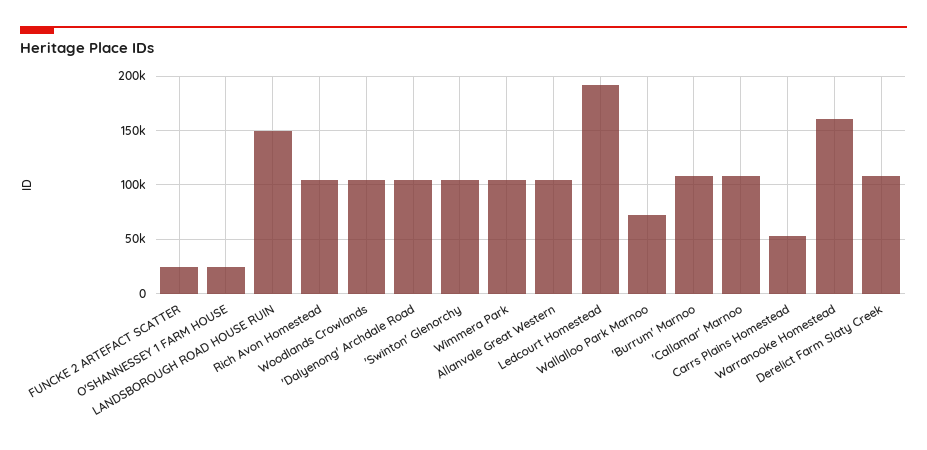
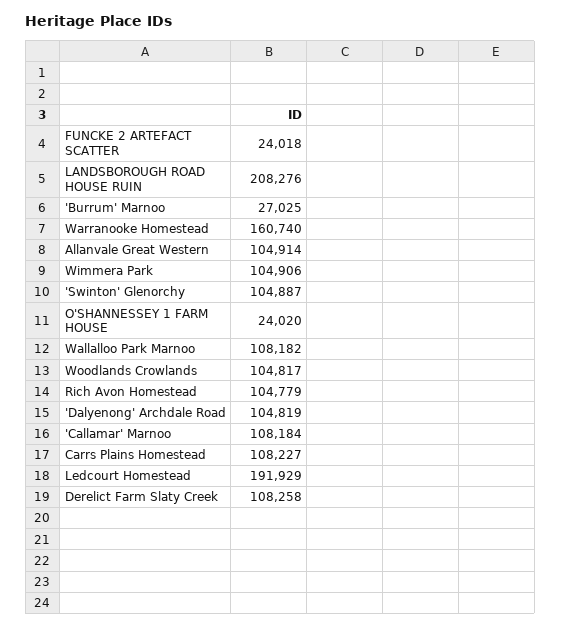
  {
    "FUNCKE 2 ARTEFACT SCATTER": 24018,
    "O'SHANNESSEY 1 FARM HOUSE": 24020,
-   "LANDSBOROUGH ROAD HOUSE RUIN": 150000,
+   "LANDSBOROUGH ROAD HOUSE RUIN": 208276,
    "Rich Avon Homestead": 104779,
    "Woodlands Crowlands": 104817,
    "'Dalyenong' Archdale Road": 104819,
    "'Swinton' Glenorchy": 104887,
    "Wimmera Park": 104906,
    "Allanvale Great Western": 104914,
    "Ledcourt Homestead": 191929,
-   "Wallalloo Park Marnoo": 70000,
+   "Wallalloo Park Marnoo": 108182,
-   "'Burrum' Marnoo": 110000,
+   "'Burrum' Marnoo": 27025,
    "'Callamar' Marnoo": 108184,
-   "Carrs Plains Homestead": 50000,
+   "Carrs Plains Homestead": 108227,
    "Warranooke Homestead": 160740,
    "Derelict Farm Slaty Creek": 108258
  }

